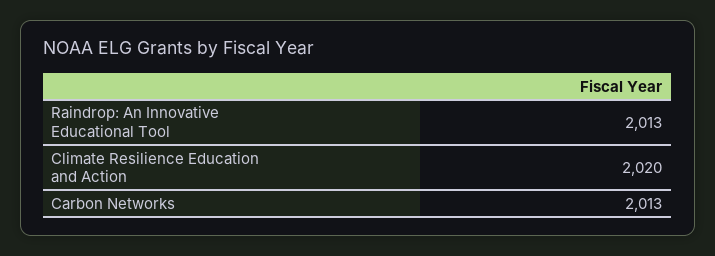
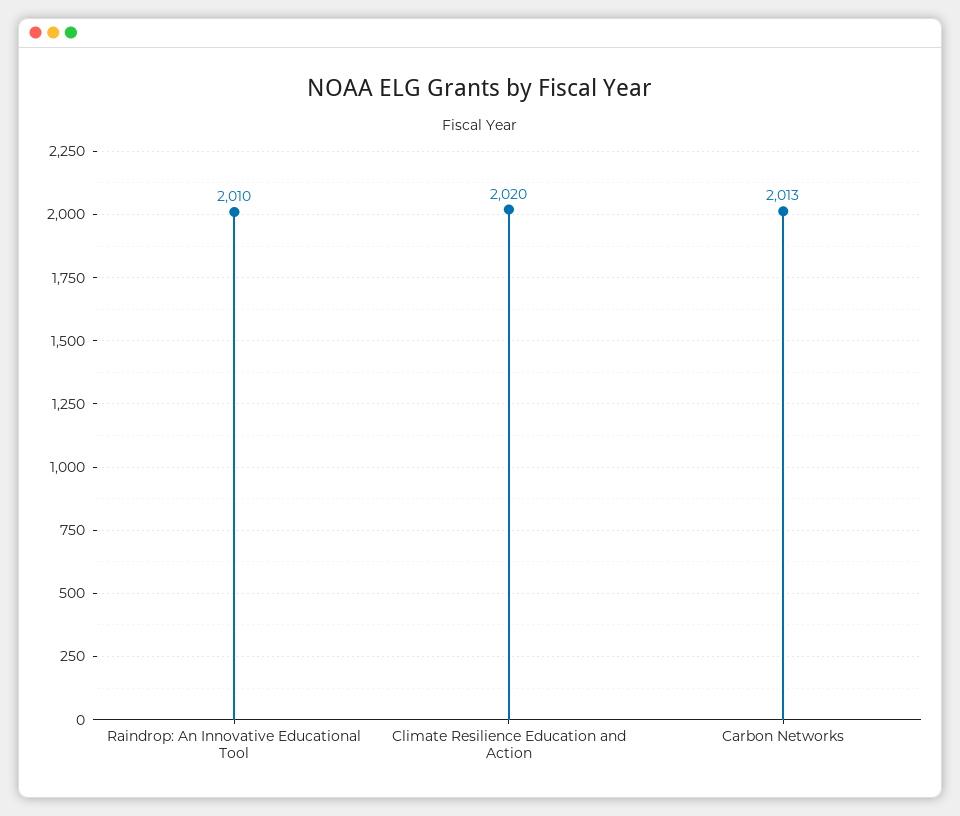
  {
-   "Raindrop: An Innovative Educational Tool": 2013,
+   "Raindrop: An Innovative Educational Tool": 2010,
    "Climate Resilience Education and Action": 2020,
    "Carbon Networks": 2013
  }

